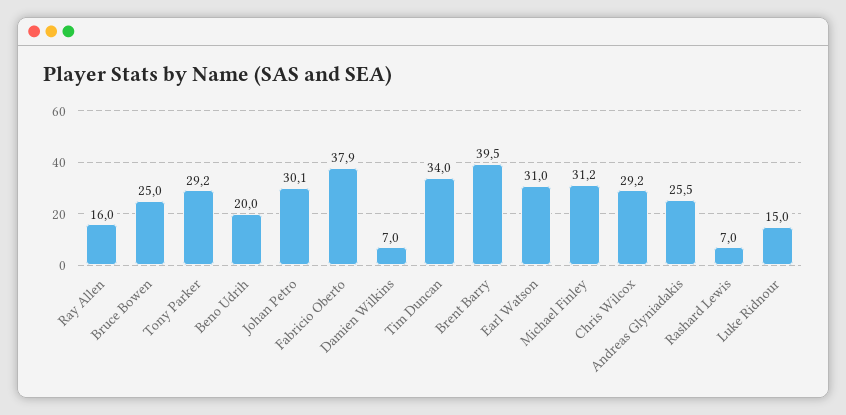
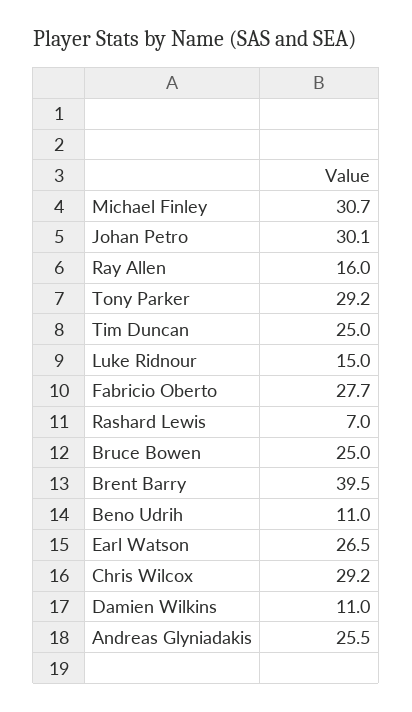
  {
    "Ray Allen": 16,
    "Bruce Bowen": 25,
    "Tony Parker": 29.2,
-   "Beno Udrih": 20,
+   "Beno Udrih": 11,
    "Johan Petro": 30.1,
-   "Fabricio Oberto": 37.9,
+   "Fabricio Oberto": 27.7,
-   "Damien Wilkins": 7,
+   "Damien Wilkins": 11,
-   "Tim Duncan": 34,
+   "Tim Duncan": 25,
    "Brent Barry": 39.5,
-   "Earl Watson": 31,
+   "Earl Watson": 26.5,
-   "Michael Finley": 31.2,
+   "Michael Finley": 30.7,
    "Chris Wilcox": 29.2,
    "Andreas Glyniadakis": 25.5,
    "Rashard Lewis": 7,
    "Luke Ridnour": 15
  }

